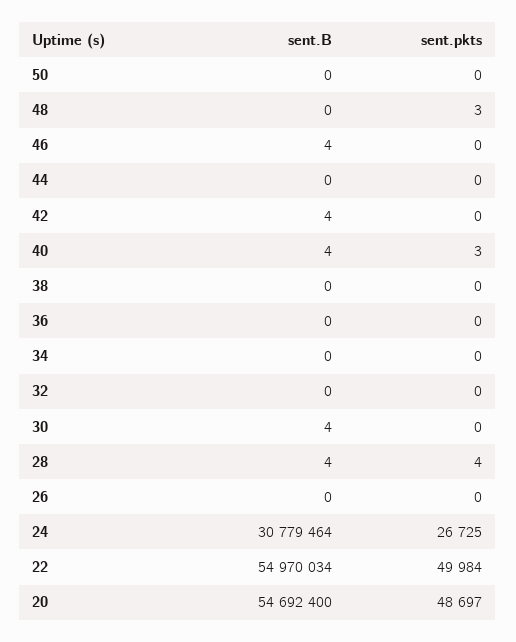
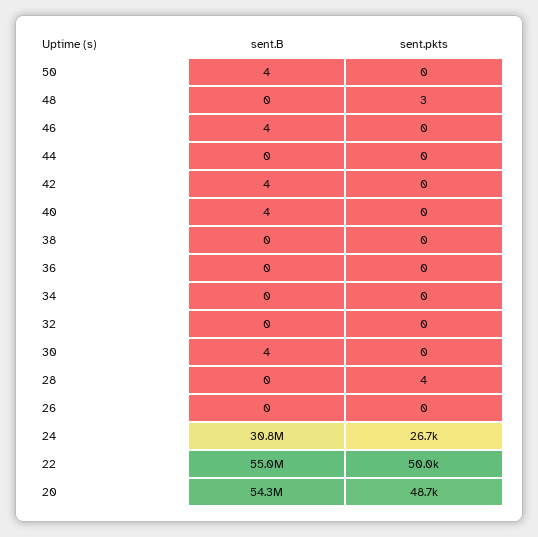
  {
    "sent.B": {
-     "50": 0,
+     "50": 4,
      "48": 0,
      "46": 4,
      "44": 0,
      "42": 4,
      "40": 4,
      "38": 0,
      "36": 0,
      "34": 0,
      "32": 0,
      "30": 4,
-     "28": 4,
+     "28": 0,
      "26": 0,
      "24": 30779464,
      "22": 54970034,
-     "20": 54692400
+     "20": 54300000
    },
    "sent.pkts": {
      "50": 0,
      "48": 3,
      "46": 0,
      "44": 0,
      "42": 0,
-     "40": 3,
+     "40": 0,
      "38": 0,
      "36": 0,
      "34": 0,
      "32": 0,
      "30": 0,
      "28": 4,
      "26": 0,
      "24": 26725,
      "22": 49984,
      "20": 48697
    }
  }

